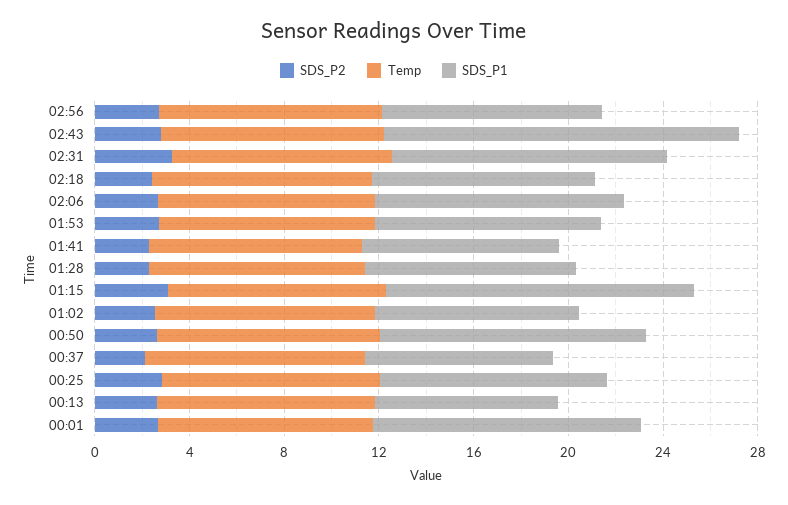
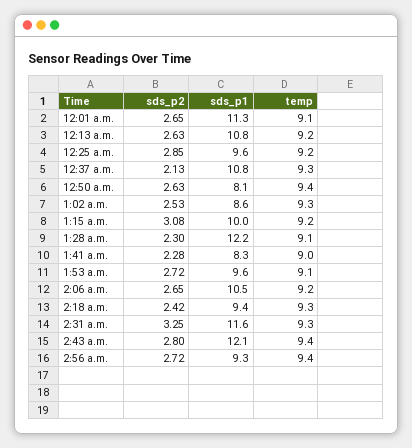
  {
    "SDS_P2": {
      "02:56": 2.72,
      "02:43": 2.8,
      "02:31": 3.25,
      "02:18": 2.42,
      "02:06": 2.65,
      "01:53": 2.72,
      "01:41": 2.28,
      "01:28": 2.3,
      "01:15": 3.08,
      "01:02": 2.53,
      "00:50": 2.63,
      "00:37": 2.13,
      "00:25": 2.85,
      "00:13": 2.63,
      "00:01": 2.65
    },
    "Temp": {
      "02:56": 9.4,
      "02:43": 9.4,
      "02:31": 9.3,
      "02:18": 9.3,
      "02:06": 9.2,
      "01:53": 9.1,
      "01:41": 9,
      "01:28": 9.1,
      "01:15": 9.2,
      "01:02": 9.3,
      "00:50": 9.4,
      "00:37": 9.3,
      "00:25": 9.2,
      "00:13": 9.2,
      "00:01": 9.1
    },
    "SDS_P1": {
      "02:56": 9.3,
-     "02:43": 15,
+     "02:43": 12.1,
      "02:31": 11.6,
      "02:18": 9.4,
      "02:06": 10.5,
      "01:53": 9.6,
      "01:41": 8.3,
-     "01:28": 9,
+     "01:28": 12.2,
-     "01:15": 13,
+     "01:15": 10,
      "01:02": 8.6,
-     "00:50": 11,
+     "00:50": 8.1,
-     "00:37": 8,
+     "00:37": 10.8,
      "00:25": 9.6,
-     "00:13": 8,
+     "00:13": 10.8,
      "00:01": 11.3
    }
  }

